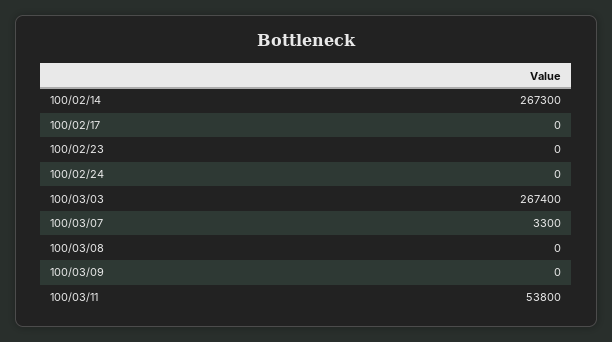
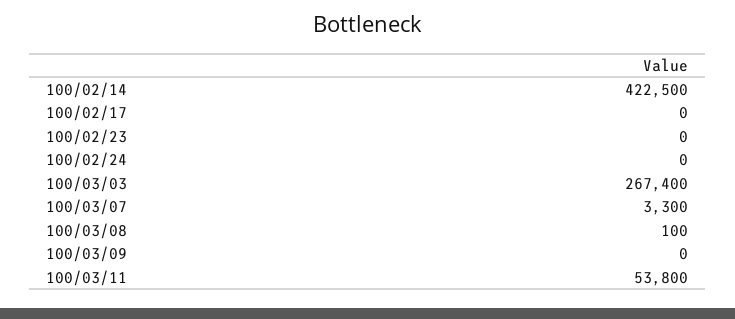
  {
-   "100/02/14": 267300,
+   "100/02/14": 422500,
    "100/02/17": 0,
    "100/02/23": 0,
    "100/02/24": 0,
    "100/03/03": 267400,
    "100/03/07": 3300,
-   "100/03/08": 0,
+   "100/03/08": 100,
    "100/03/09": 0,
    "100/03/11": 53800
  }

